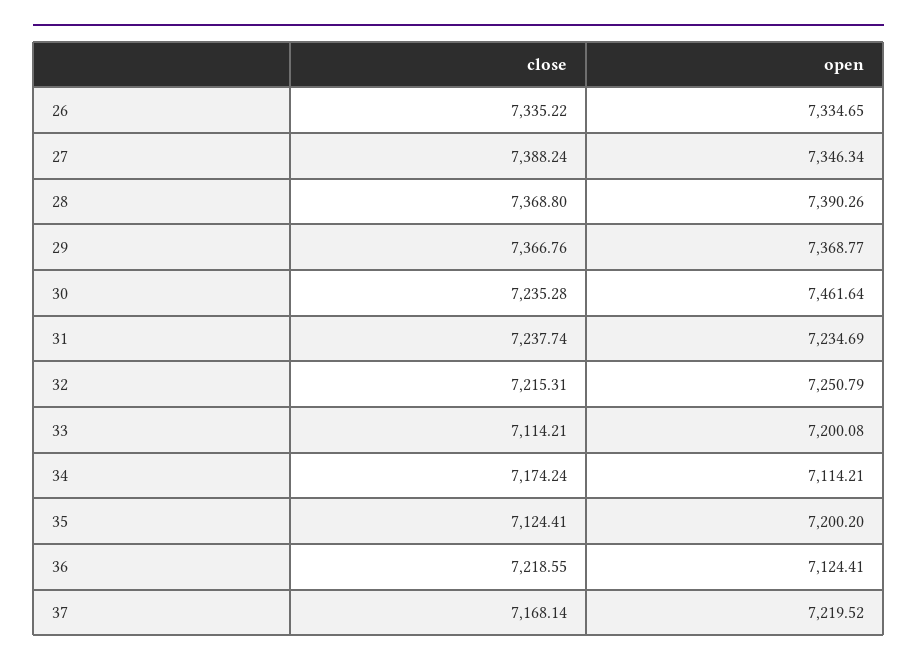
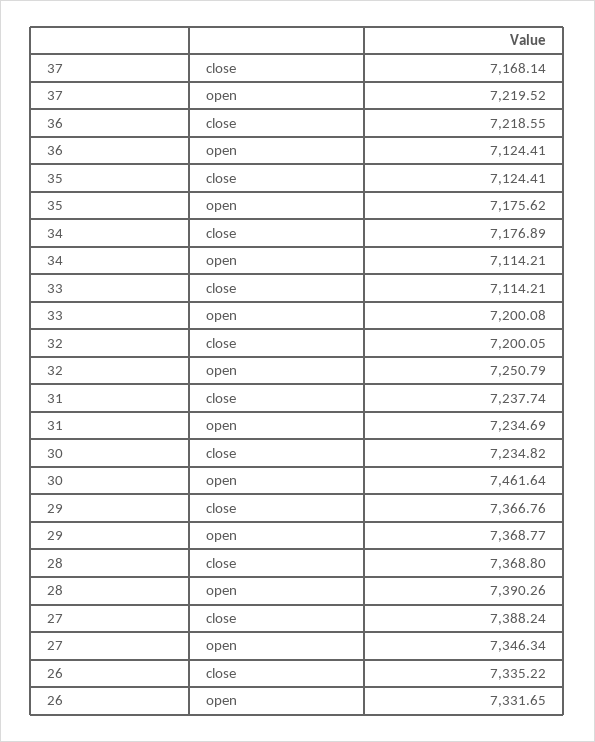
  {
    "close": {
      "26": 7335.22,
      "27": 7388.24,
      "28": 7368.8,
      "29": 7366.76,
-     "30": 7235.28,
+     "30": 7234.82,
      "31": 7237.74,
-     "32": 7215.31,
+     "32": 7200.05,
      "33": 7114.21,
-     "34": 7174.24,
+     "34": 7176.89,
      "35": 7124.41,
      "36": 7218.55,
      "37": 7168.14
    },
    "open": {
-     "26": 7334.65,
+     "26": 7331.65,
      "27": 7346.34,
      "28": 7390.26,
      "29": 7368.77,
      "30": 7461.64,
      "31": 7234.69,
      "32": 7250.79,
      "33": 7200.08,
      "34": 7114.21,
-     "35": 7200.2,
+     "35": 7175.62,
      "36": 7124.41,
      "37": 7219.52
    }
  }

